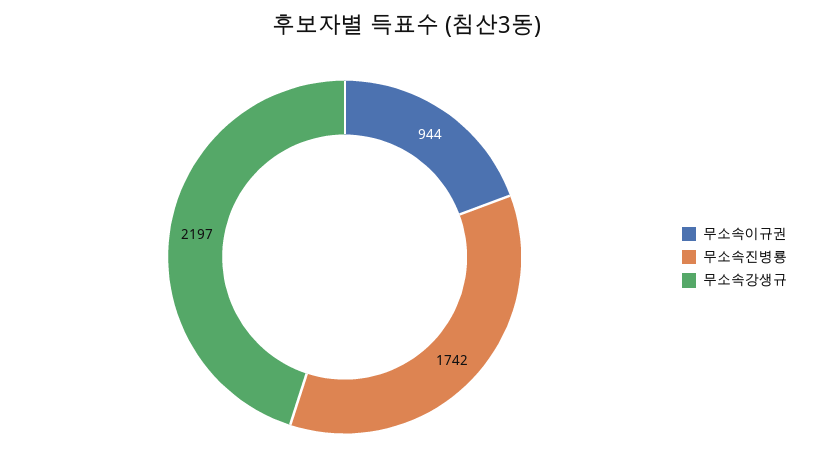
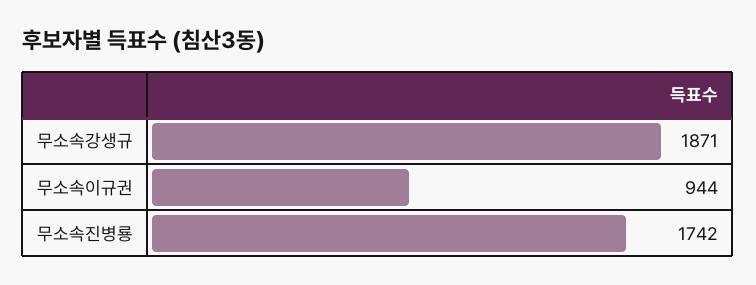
  {
    "무소속이규권": 944,
    "무소속진병룡": 1742,
-   "무소속강생규": 2197
+   "무소속강생규": 1871
  }

